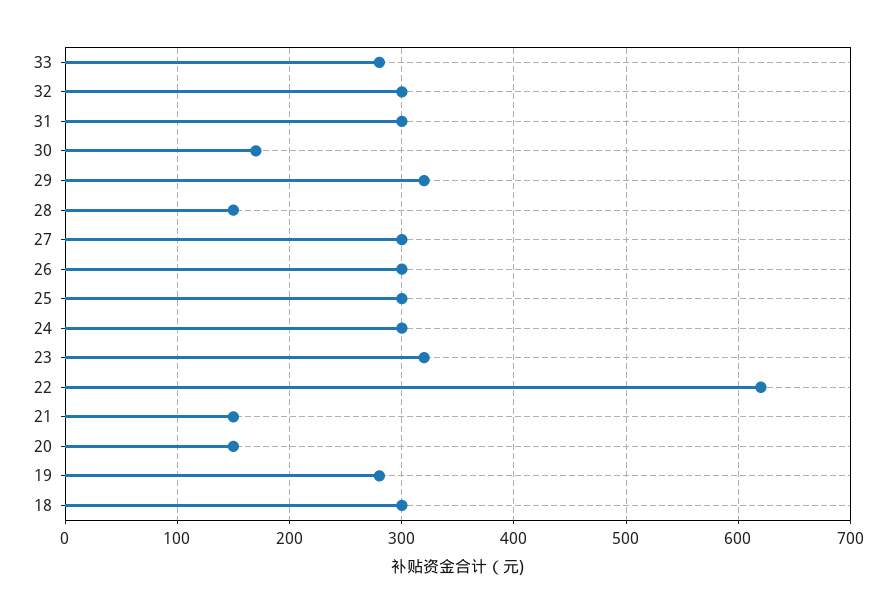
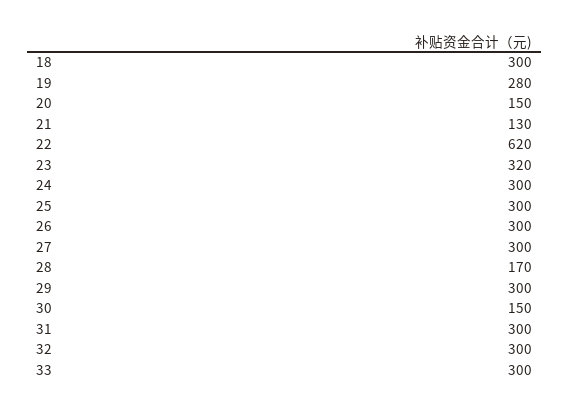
  {
-   "33": 280,
+   "33": 300,
    "32": 300,
    "31": 300,
-   "30": 170,
+   "30": 150,
-   "29": 320,
+   "29": 300,
-   "28": 150,
+   "28": 170,
    "27": 300,
    "26": 300,
    "25": 300,
    "24": 300,
    "23": 320,
    "22": 620,
-   "21": 150,
+   "21": 130,
    "20": 150,
    "19": 280,
    "18": 300
  }

